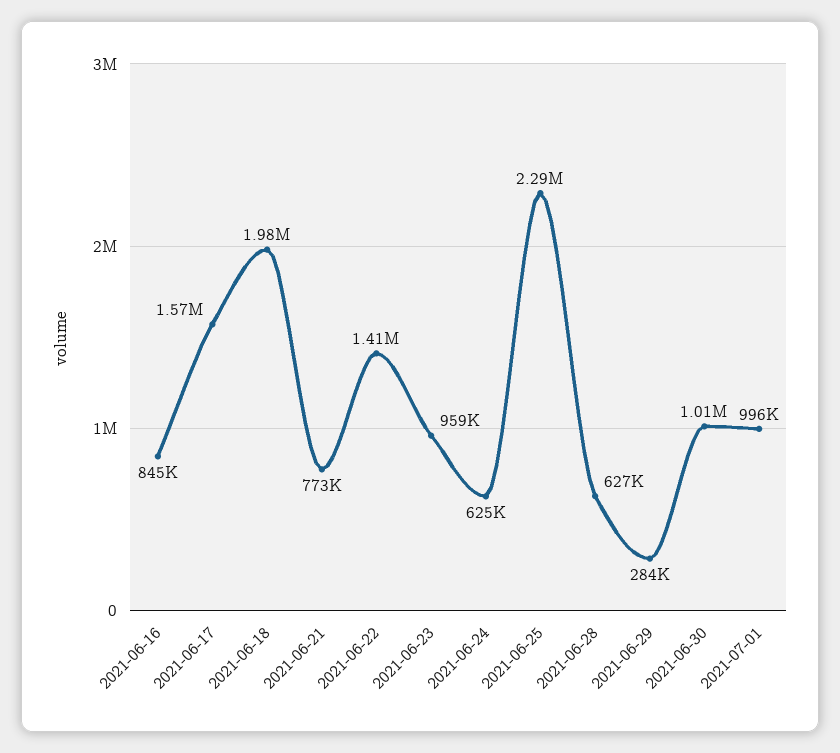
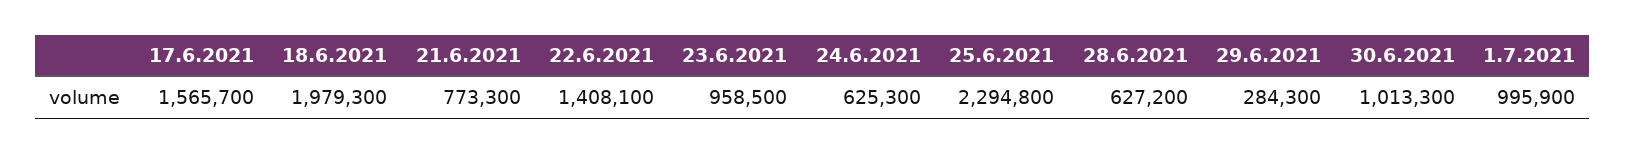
  {
-   "2021-06-16": 845000,
    "2021-06-17": 1565700,
    "2021-06-18": 1979300,
    "2021-06-21": 773300,
    "2021-06-22": 1408100,
    "2021-06-23": 958500,
    "2021-06-24": 625300,
    "2021-06-25": 2294800,
    "2021-06-28": 627200,
    "2021-06-29": 284300,
    "2021-06-30": 1013300,
    "2021-07-01": 995900
  }

